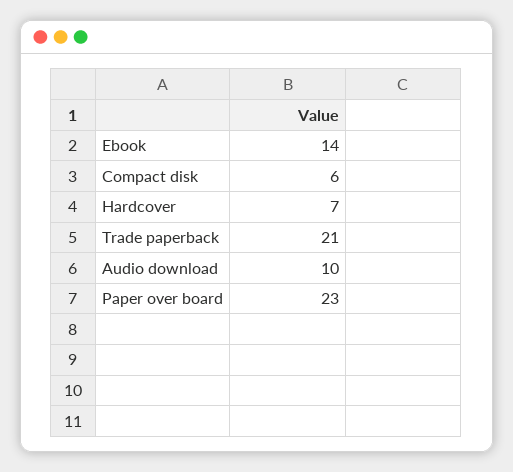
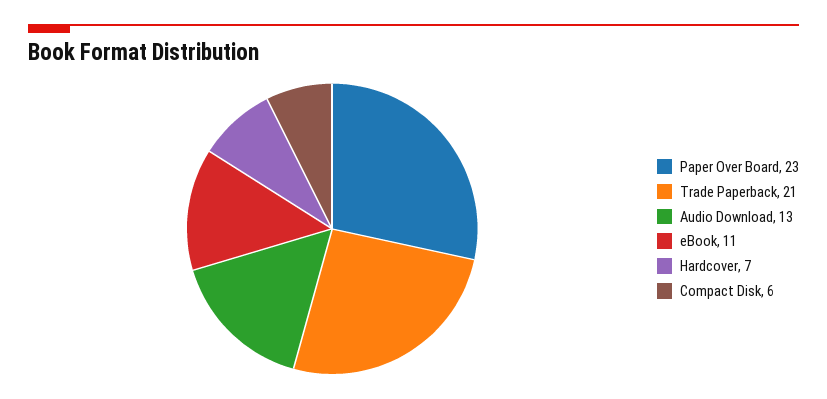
  {
-   "Ebook": 14,
+   "Ebook": 11,
    "Compact disk": 6,
    "Hardcover": 7,
    "Trade paperback": 21,
-   "Audio download": 10,
+   "Audio download": 13,
    "Paper over board": 23
  }

